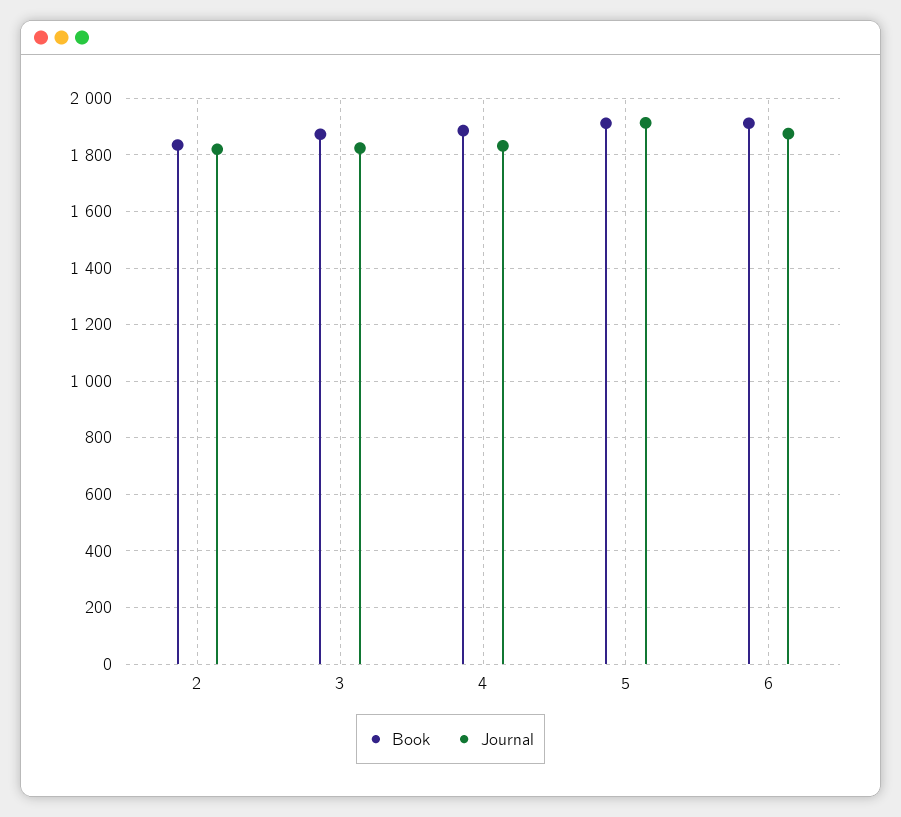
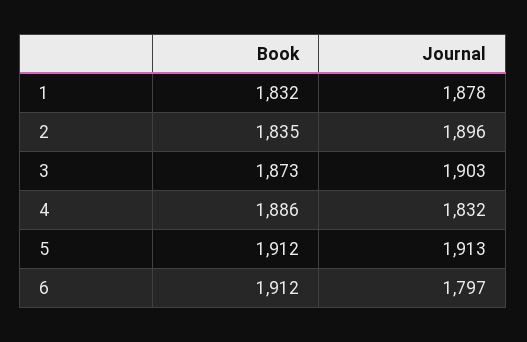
  {
    "Book": {
      "2": 1835,
      "3": 1873,
      "4": 1886,
      "5": 1912,
-     "6": 1912
+     "6": 1912,
+     "1": 1832
    },
    "Journal": {
-     "2": 1825,
+     "2": 1896,
-     "3": 1825,
+     "3": 1903,
      "4": 1832,
      "5": 1913,
-     "6": 1875
+     "6": 1797,
+     "1": 1878
    }
  }

